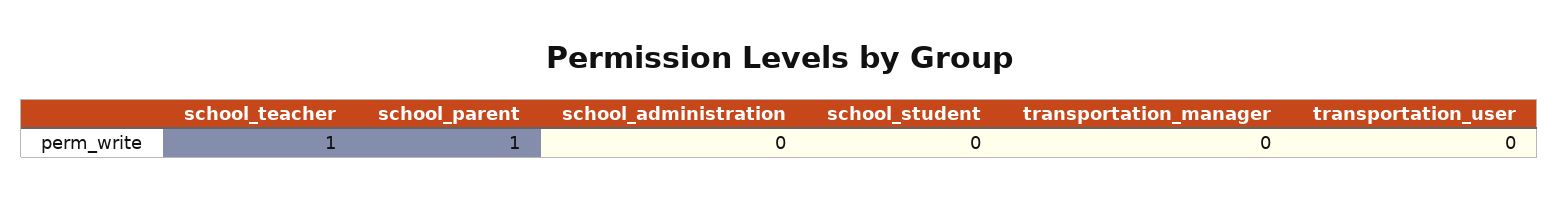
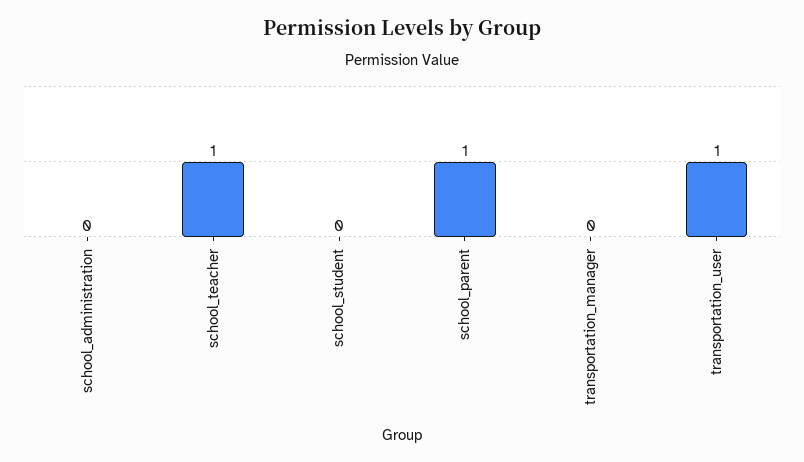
  {
    "school_teacher": 1,
    "school_parent": 1,
    "school_administration": 0,
    "school_student": 0,
    "transportation_manager": 0,
-   "transportation_user": 0
+   "transportation_user": 1
  }

